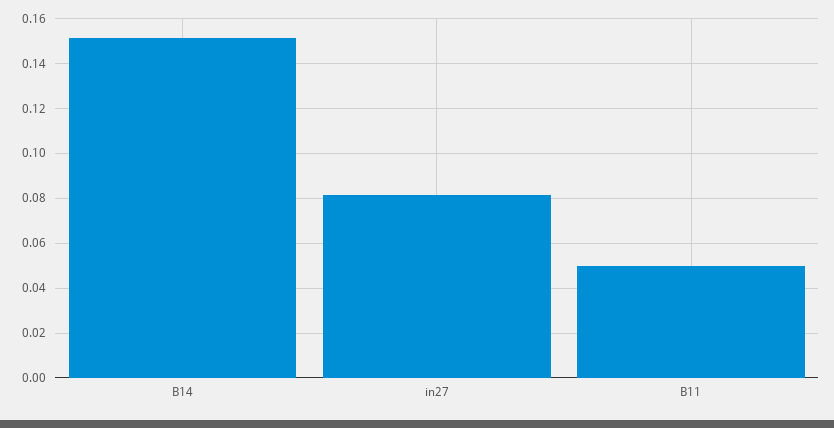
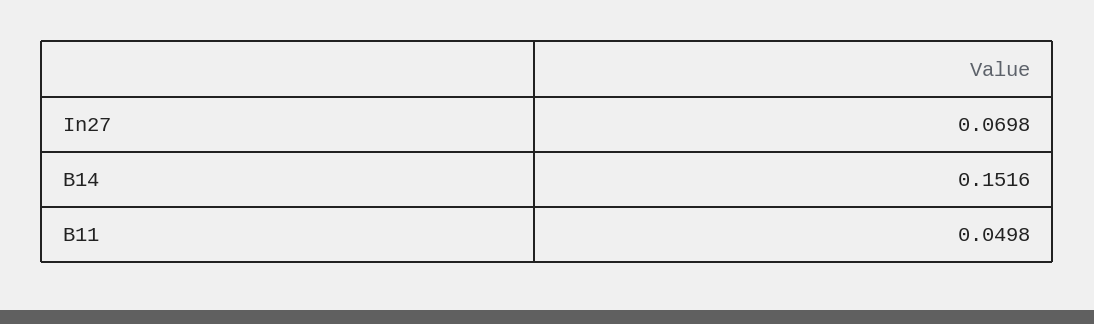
  {
    "B14": 0.1516,
-   "in27": 0.08,
+   "in27": 0.0698,
    "B11": 0.0498
  }

